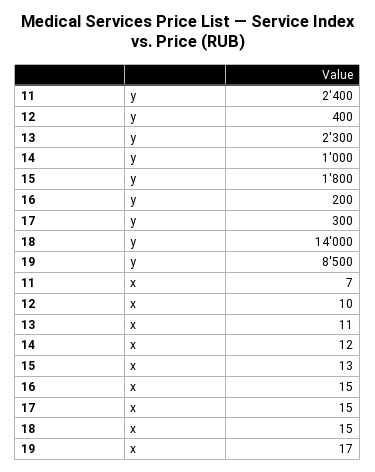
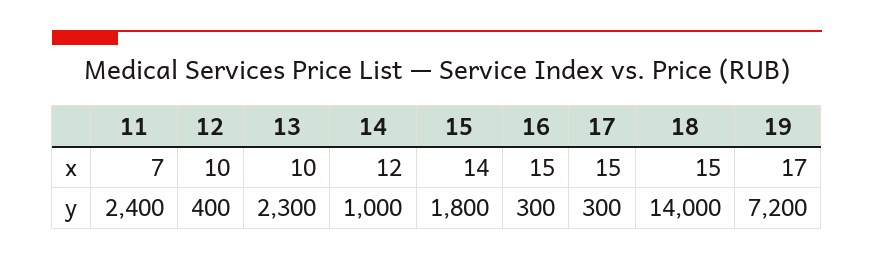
  {
    "11": {
      "y": 2400,
      "x": 7
    },
    "12": {
      "y": 400,
      "x": 10
    },
    "13": {
      "y": 2300,
-     "x": 11
+     "x": 10
    },
    "14": {
      "y": 1000,
      "x": 12
    },
    "15": {
      "y": 1800,
-     "x": 13
+     "x": 14
    },
    "16": {
-     "y": 200,
+     "y": 300,
      "x": 15
    },
    "17": {
      "y": 300,
      "x": 15
    },
    "18": {
      "y": 14000,
      "x": 15
    },
    "19": {
-     "y": 8500,
+     "y": 7200,
      "x": 17
    }
  }

